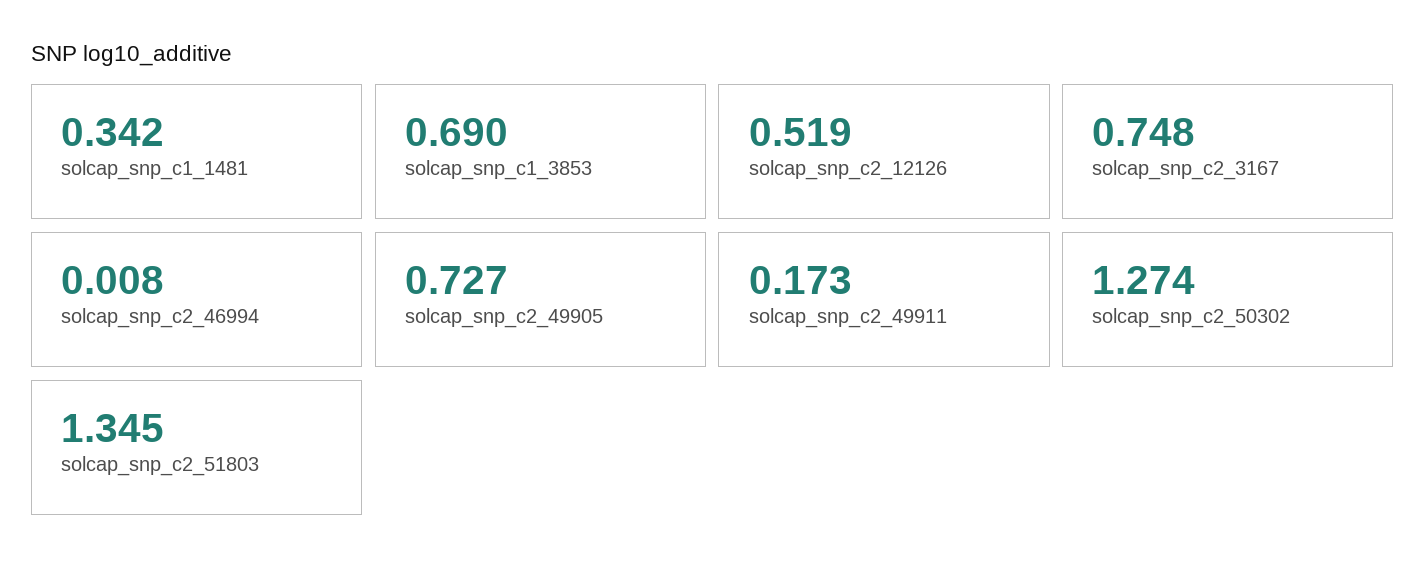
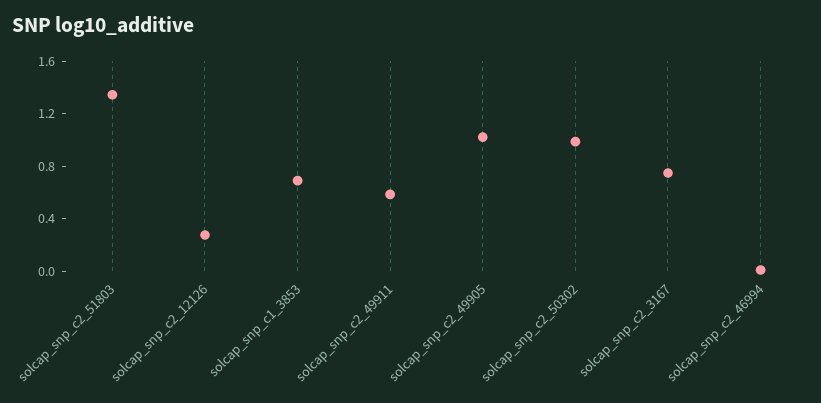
  {
-   "solcap_snp_c1_1481": 0.342,
    "solcap_snp_c1_3853": 0.69,
-   "solcap_snp_c2_12126": 0.519,
+   "solcap_snp_c2_12126": 0.3,
    "solcap_snp_c2_3167": 0.748,
    "solcap_snp_c2_46994": 0.008,
-   "solcap_snp_c2_49905": 0.727,
+   "solcap_snp_c2_49905": 1,
-   "solcap_snp_c2_49911": 0.173,
+   "solcap_snp_c2_49911": 0.6,
-   "solcap_snp_c2_50302": 1.274,
+   "solcap_snp_c2_50302": 1,
    "solcap_snp_c2_51803": 1.345
  }

